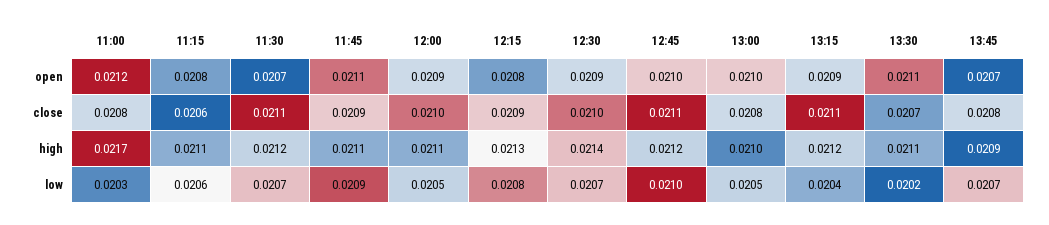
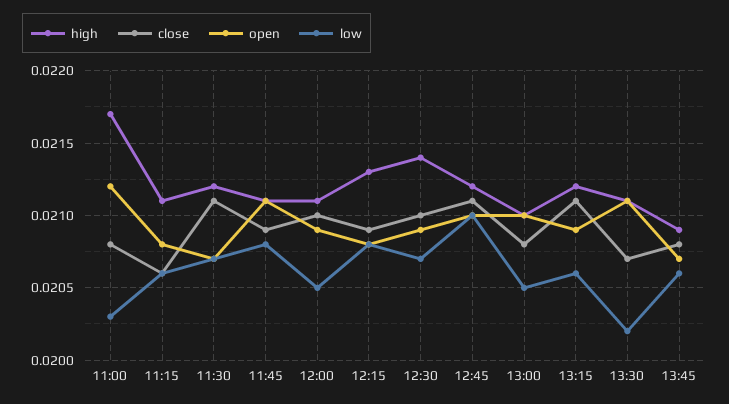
  {
    "open": {
      "11:00": 0.0212,
      "11:15": 0.0208,
      "11:30": 0.0207,
      "11:45": 0.0211,
      "12:00": 0.0209,
      "12:15": 0.0208,
      "12:30": 0.0209,
      "12:45": 0.021,
      "13:00": 0.021,
      "13:15": 0.0209,
      "13:30": 0.0211,
      "13:45": 0.0207
    },
    "close": {
      "11:00": 0.0208,
      "11:15": 0.0206,
      "11:30": 0.0211,
      "11:45": 0.0209,
      "12:00": 0.021,
      "12:15": 0.0209,
      "12:30": 0.021,
      "12:45": 0.0211,
      "13:00": 0.0208,
      "13:15": 0.0211,
      "13:30": 0.0207,
      "13:45": 0.0208
    },
    "high": {
      "11:00": 0.0217,
      "11:15": 0.0211,
      "11:30": 0.0212,
      "11:45": 0.0211,
      "12:00": 0.0211,
      "12:15": 0.0213,
      "12:30": 0.0214,
      "12:45": 0.0212,
      "13:00": 0.021,
      "13:15": 0.0212,
      "13:30": 0.0211,
      "13:45": 0.0209
    },
    "low": {
      "11:00": 0.0203,
      "11:15": 0.0206,
      "11:30": 0.0207,
-     "11:45": 0.0209,
+     "11:45": 0.0208,
      "12:00": 0.0205,
      "12:15": 0.0208,
      "12:30": 0.0207,
      "12:45": 0.021,
      "13:00": 0.0205,
-     "13:15": 0.0204,
+     "13:15": 0.0206,
      "13:30": 0.0202,
-     "13:45": 0.0207
+     "13:45": 0.0206
    }
  }

